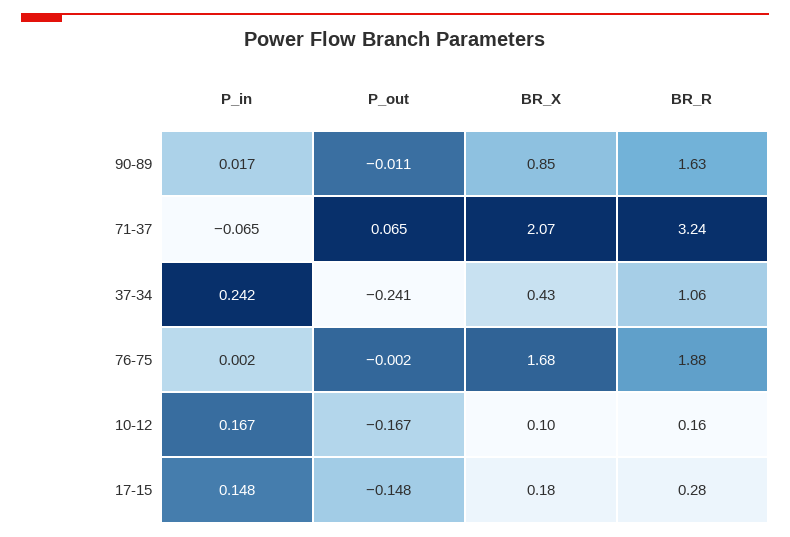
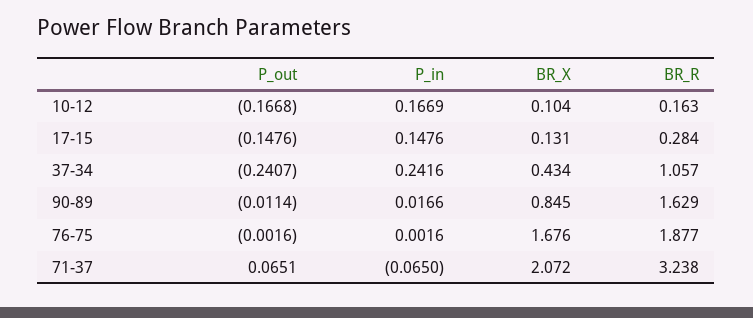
  {
    "P_in": {
      "90-89": 0.0166,
      "71-37": -0.065,
      "37-34": 0.2416,
      "76-75": 0.0016,
      "10-12": 0.1669,
      "17-15": 0.1476
    },
    "P_out": {
      "90-89": -0.0114,
      "71-37": 0.0651,
      "37-34": -0.2407,
      "76-75": -0.0016,
      "10-12": -0.1668,
      "17-15": -0.1476
    },
    "BR_X": {
      "90-89": 0.845,
      "71-37": 2.072,
      "37-34": 0.434,
      "76-75": 1.676,
      "10-12": 0.104,
-     "17-15": 0.18
+     "17-15": 0.131
    },
    "BR_R": {
      "90-89": 1.629,
      "71-37": 3.238,
      "37-34": 1.057,
      "76-75": 1.877,
      "10-12": 0.163,
      "17-15": 0.284
    }
  }

